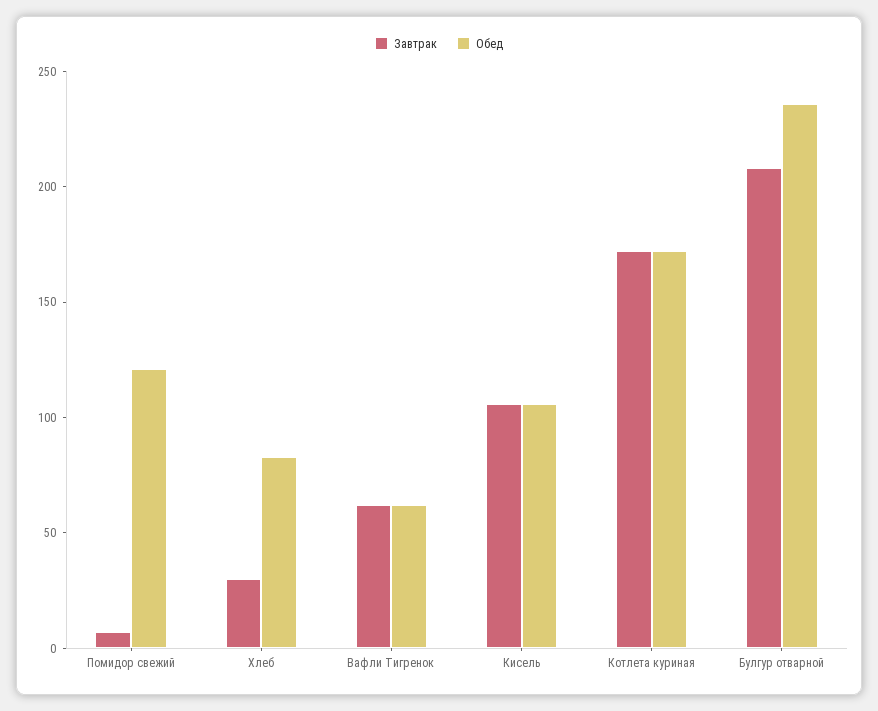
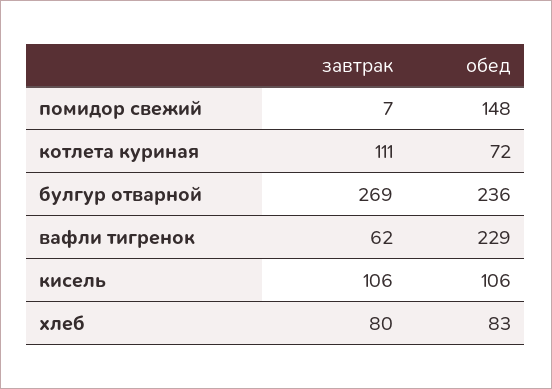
  {
    "Завтрак": {
      "Помидор свежий": 7,
-     "Хлеб": 30,
+     "Хлеб": 80,
      "Вафли Тигренок": 62,
      "Кисель": 106,
-     "Котлета куриная": 170,
+     "Котлета куриная": 111,
-     "Булгур отварной": 210
+     "Булгур отварной": 269
    },
    "Обед": {
-     "Помидор свежий": 120,
+     "Помидор свежий": 148,
      "Хлеб": 83,
-     "Вафли Тигренок": 60,
+     "Вафли Тигренок": 229,
      "Кисель": 106,
-     "Котлета куриная": 170,
+     "Котлета куриная": 72,
      "Булгур отварной": 236
    }
  }

